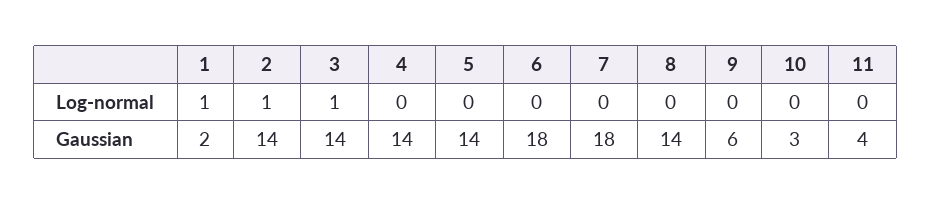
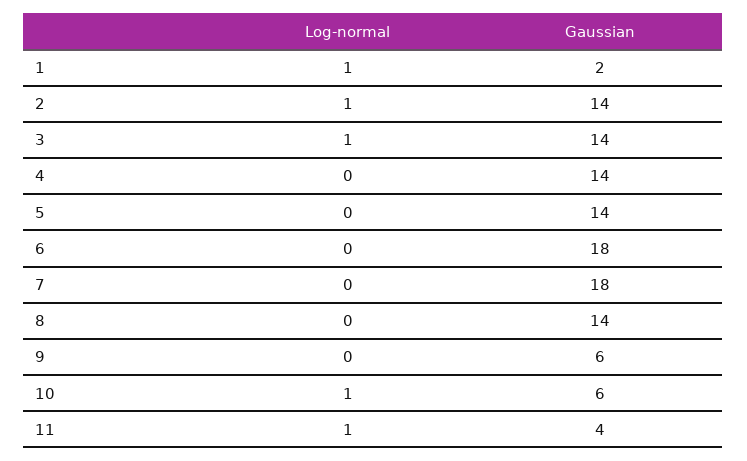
  {
    "1": {
      "Log-normal": 1,
      "Gaussian": 2
    },
    "2": {
      "Log-normal": 1,
      "Gaussian": 14
    },
    "3": {
      "Log-normal": 1,
      "Gaussian": 14
    },
    "4": {
      "Log-normal": 0,
      "Gaussian": 14
    },
    "5": {
      "Log-normal": 0,
      "Gaussian": 14
    },
    "6": {
      "Log-normal": 0,
      "Gaussian": 18
    },
    "7": {
      "Log-normal": 0,
      "Gaussian": 18
    },
    "8": {
      "Log-normal": 0,
      "Gaussian": 14
    },
    "9": {
      "Log-normal": 0,
      "Gaussian": 6
    },
    "10": {
-     "Log-normal": 0,
+     "Log-normal": 1,
-     "Gaussian": 3
+     "Gaussian": 6
    },
    "11": {
-     "Log-normal": 0,
+     "Log-normal": 1,
      "Gaussian": 4
    }
  }

